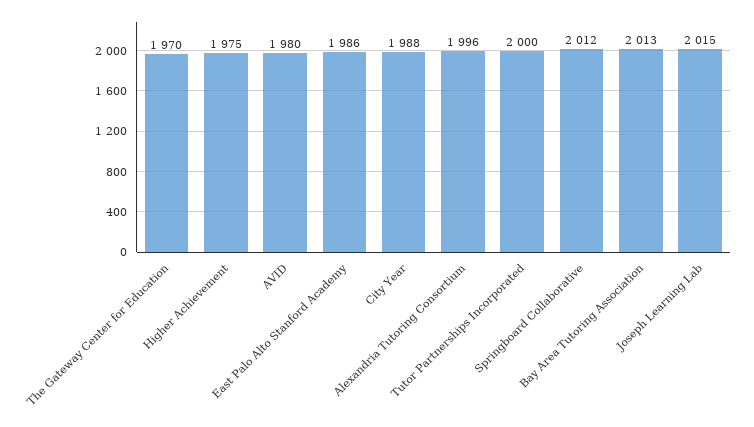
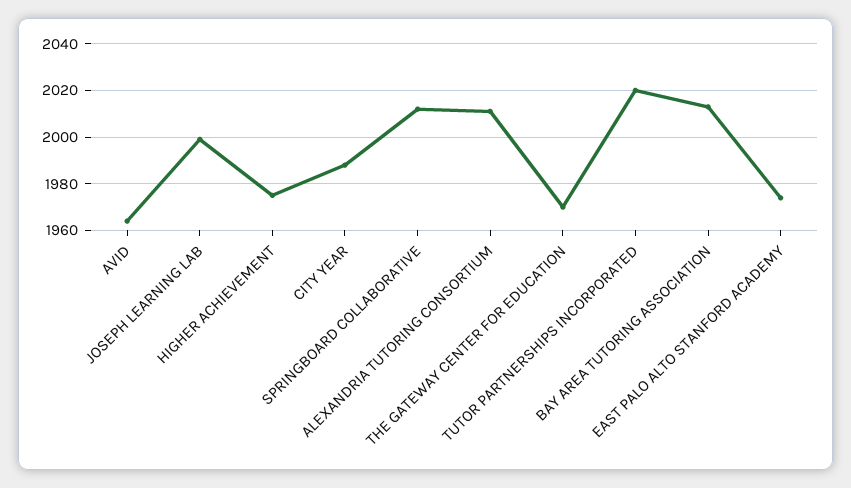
  {
    "The Gateway Center for Education": 1970,
    "Higher Achievement": 1975,
-   "AVID": 1980,
+   "AVID": 1965,
-   "East Palo Alto Stanford Academy": 1986,
+   "East Palo Alto Stanford Academy": 1975,
    "City Year": 1988,
-   "Alexandria Tutoring Consortium": 1996,
+   "Alexandria Tutoring Consortium": 2010,
-   "Tutor Partnerships Incorporated": 2000,
+   "Tutor Partnerships Incorporated": 2020,
    "Springboard Collaborative": 2012,
    "Bay Area Tutoring Association": 2013,
-   "Joseph Learning Lab": 2015
+   "Joseph Learning Lab": 2000
  }

